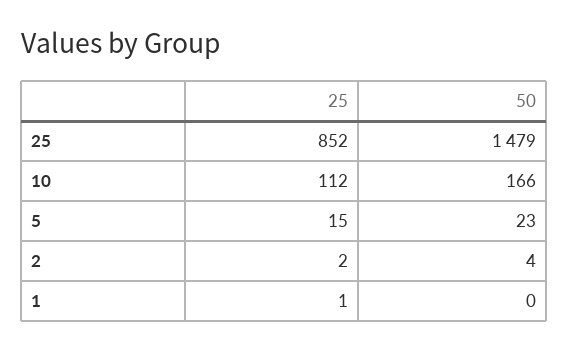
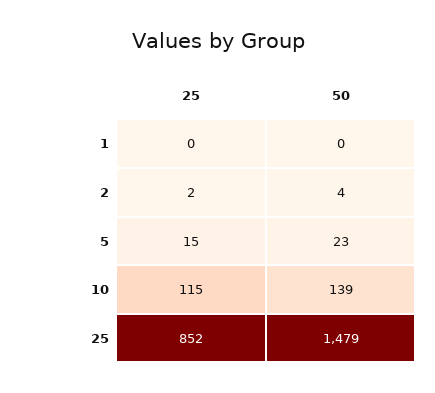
  {
    "25": {
      "25": 852,
-     "10": 112,
+     "10": 115,
      "5": 15,
      "2": 2,
-     "1": 1
+     "1": 0
    },
    "50": {
      "25": 1479,
-     "10": 166,
+     "10": 139,
      "5": 23,
      "2": 4,
      "1": 0
    }
  }

